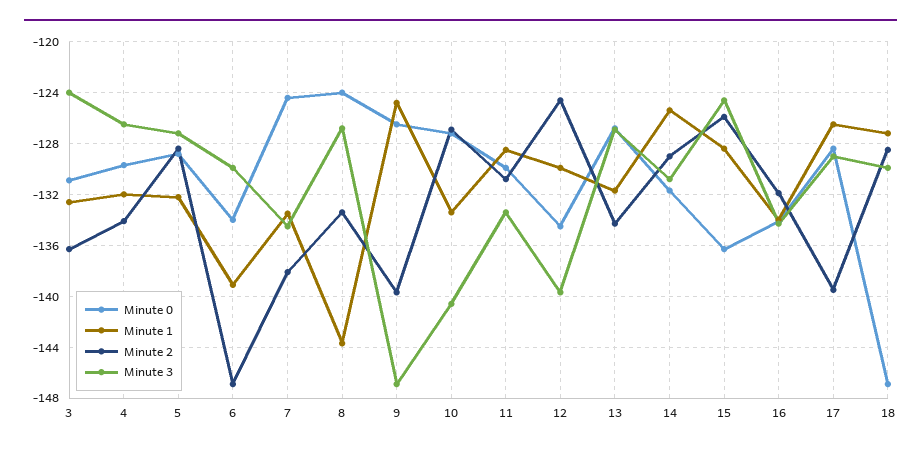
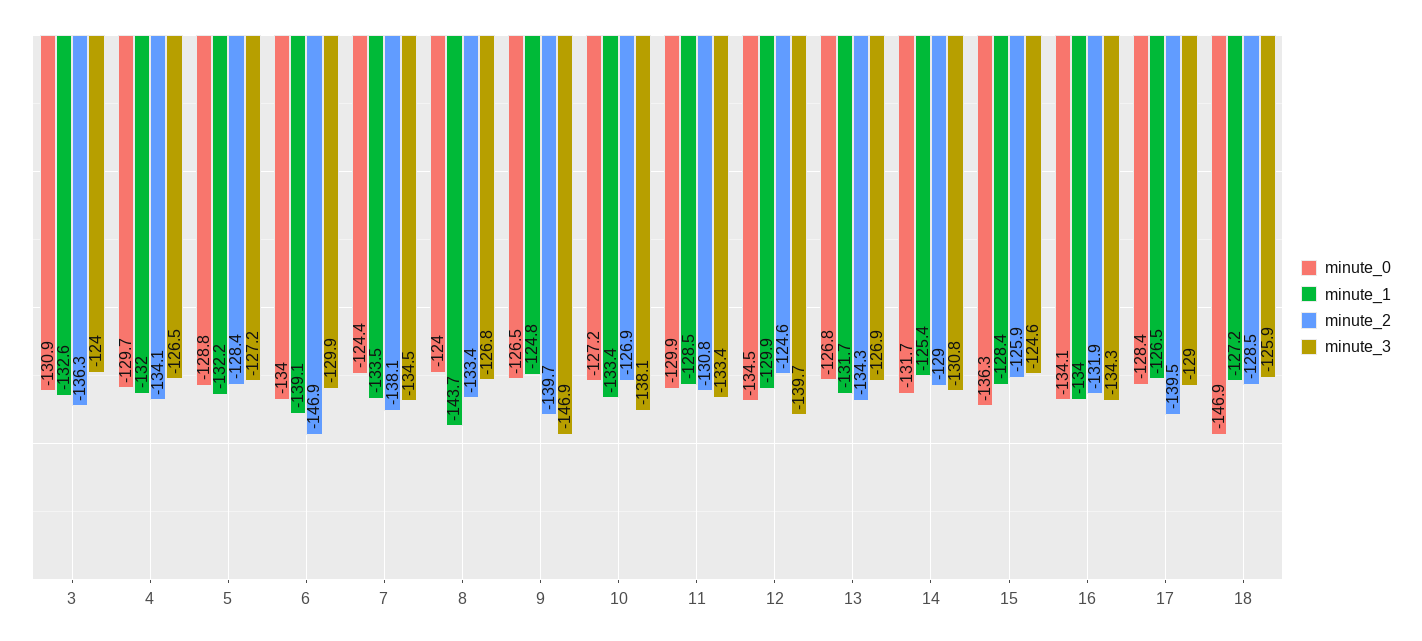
  {
    "Minute 0": {
      "3": -130.9,
      "4": -129.7,
      "5": -128.8,
      "6": -134,
      "7": -124.4,
      "8": -124,
      "9": -126.5,
      "10": -127.2,
      "11": -129.9,
      "12": -134.5,
      "13": -126.8,
      "14": -131.7,
      "15": -136.3,
      "16": -134.1,
      "17": -128.4,
      "18": -146.9
    },
    "Minute 1": {
      "3": -132.6,
      "4": -132,
      "5": -132.2,
      "6": -139.1,
      "7": -133.5,
      "8": -143.7,
      "9": -124.8,
      "10": -133.4,
      "11": -128.5,
      "12": -129.9,
      "13": -131.7,
      "14": -125.4,
      "15": -128.4,
      "16": -134,
      "17": -126.5,
      "18": -127.2
    },
    "Minute 2": {
      "3": -136.3,
      "4": -134.1,
      "5": -128.4,
      "6": -146.9,
      "7": -138.1,
      "8": -133.4,
      "9": -139.7,
      "10": -126.9,
      "11": -130.8,
      "12": -124.6,
      "13": -134.3,
      "14": -129,
      "15": -125.9,
      "16": -131.9,
      "17": -139.5,
      "18": -128.5
    },
    "Minute 3": {
      "3": -124,
      "4": -126.5,
      "5": -127.2,
      "6": -129.9,
      "7": -134.5,
      "8": -126.8,
      "9": -146.9,
-     "10": -140.5,
+     "10": -138.1,
      "11": -133.4,
      "12": -139.7,
      "13": -126.9,
      "14": -130.8,
      "15": -124.6,
      "16": -134.3,
      "17": -129,
-     "18": -130
+     "18": -125.9
    }
  }

